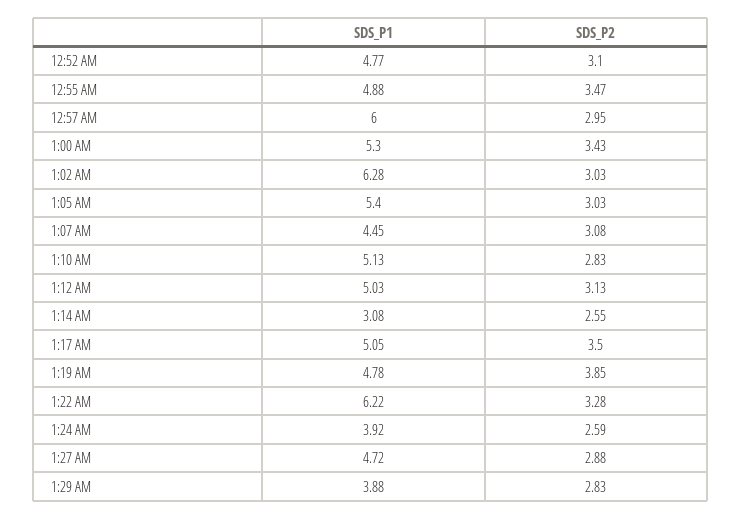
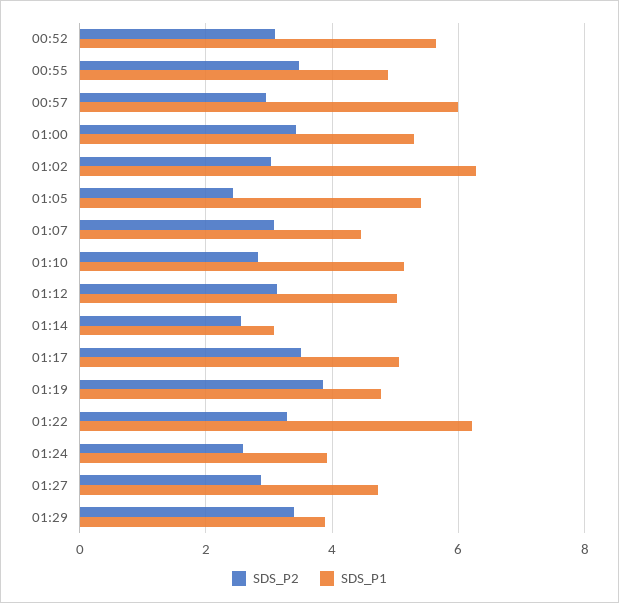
  {
    "SDS_P1": {
-     "12:52 AM": 4.77,
+     "12:52 AM": 5.6,
      "12:55 AM": 4.88,
      "12:57 AM": 6,
      "1:00 AM": 5.3,
      "1:02 AM": 6.28,
      "1:05 AM": 5.4,
      "1:07 AM": 4.45,
      "1:10 AM": 5.13,
      "1:12 AM": 5.03,
      "1:14 AM": 3.08,
      "1:17 AM": 5.05,
      "1:19 AM": 4.78,
      "1:22 AM": 6.22,
      "1:24 AM": 3.92,
      "1:27 AM": 4.72,
      "1:29 AM": 3.88
    },
    "SDS_P2": {
      "12:52 AM": 3.1,
      "12:55 AM": 3.47,
      "12:57 AM": 2.95,
      "1:00 AM": 3.43,
      "1:02 AM": 3.03,
-     "1:05 AM": 3.03,
+     "1:05 AM": 2.4,
      "1:07 AM": 3.08,
      "1:10 AM": 2.83,
      "1:12 AM": 3.13,
      "1:14 AM": 2.55,
      "1:17 AM": 3.5,
      "1:19 AM": 3.85,
      "1:22 AM": 3.28,
      "1:24 AM": 2.59,
      "1:27 AM": 2.88,
-     "1:29 AM": 2.83
+     "1:29 AM": 3.4
    }
  }

